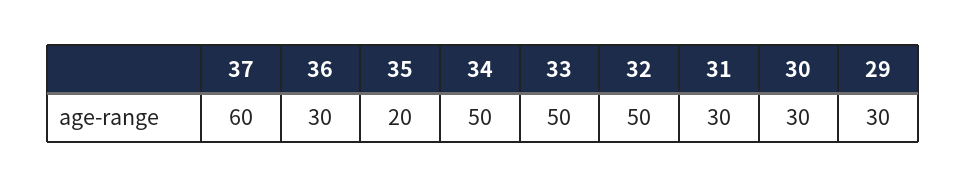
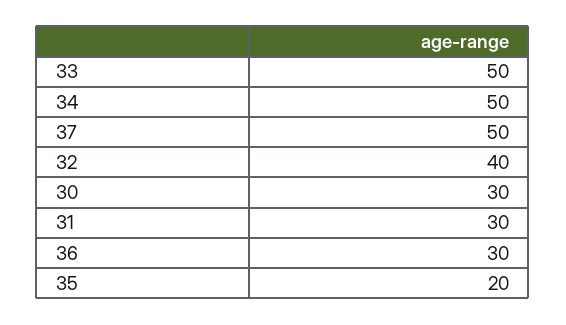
  {
-   "37": 60,
+   "37": 50,
    "36": 30,
    "35": 20,
    "34": 50,
    "33": 50,
-   "32": 50,
+   "32": 40,
    "31": 30,
-   "30": 30,
+   "30": 30
-   "29": 30
  }

